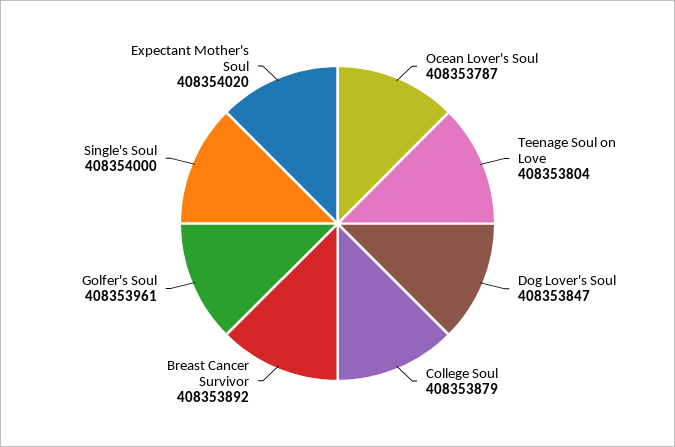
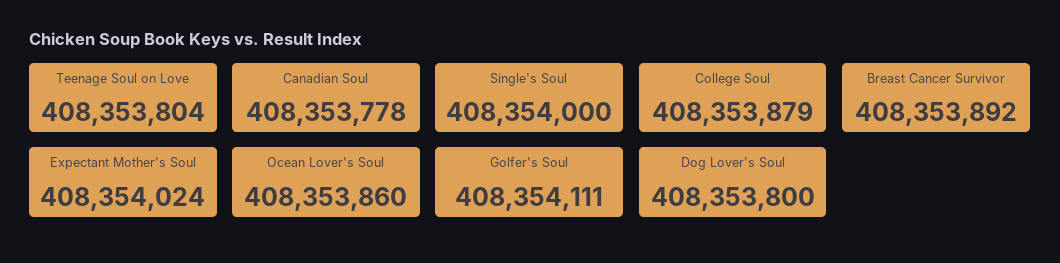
  {
-   "Ocean Lover's Soul": 408353787,
+   "Ocean Lover's Soul": 408353860,
    "Teenage Soul on Love": 408353804,
-   "Dog Lover's Soul": 408353847,
+   "Dog Lover's Soul": 408353800,
    "College Soul": 408353879,
    "Breast Cancer Survivor": 408353892,
-   "Golfer's Soul": 408353961,
+   "Golfer's Soul": 408354111,
    "Single's Soul": 408354000,
-   "Expectant Mother's Soul": 408354020
+   "Expectant Mother's Soul": 408354024,
+   "Canadian Soul": 408353778
  }

